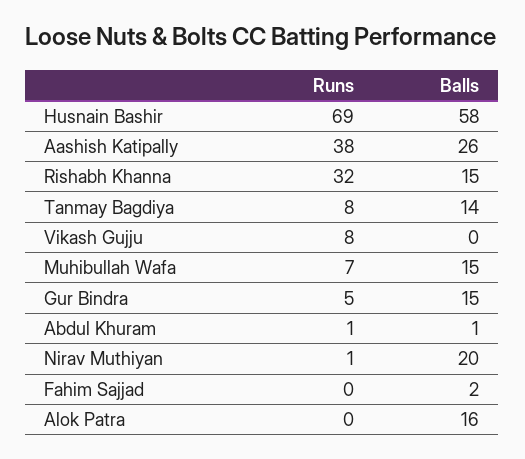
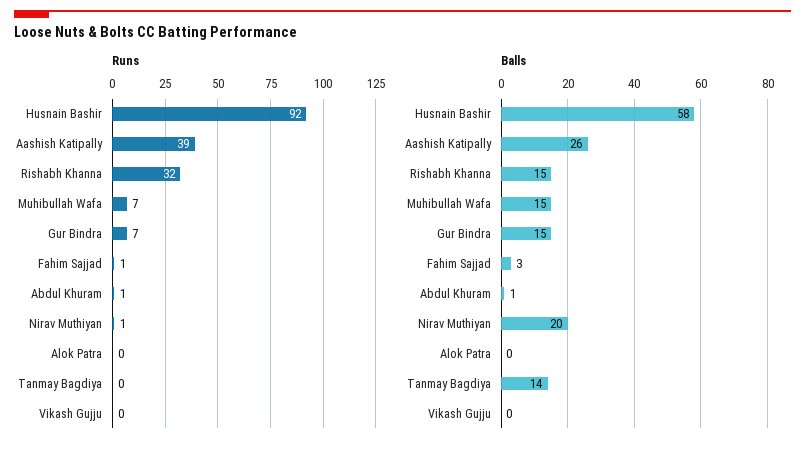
  {
    "Runs": {
-     "Husnain Bashir": 69,
+     "Husnain Bashir": 92,
-     "Aashish Katipally": 38,
+     "Aashish Katipally": 39,
      "Rishabh Khanna": 32,
-     "Tanmay Bagdiya": 8,
+     "Tanmay Bagdiya": 0,
-     "Vikash Gujju": 8,
+     "Vikash Gujju": 0,
      "Muhibullah Wafa": 7,
-     "Gur Bindra": 5,
+     "Gur Bindra": 7,
      "Abdul Khuram": 1,
      "Nirav Muthiyan": 1,
-     "Fahim Sajjad": 0,
+     "Fahim Sajjad": 1,
      "Alok Patra": 0
    },
    "Balls": {
      "Husnain Bashir": 58,
      "Aashish Katipally": 26,
      "Rishabh Khanna": 15,
      "Tanmay Bagdiya": 14,
      "Vikash Gujju": 0,
      "Muhibullah Wafa": 15,
      "Gur Bindra": 15,
      "Abdul Khuram": 1,
      "Nirav Muthiyan": 20,
-     "Fahim Sajjad": 2,
+     "Fahim Sajjad": 3,
-     "Alok Patra": 16
+     "Alok Patra": 0
    }
  }

